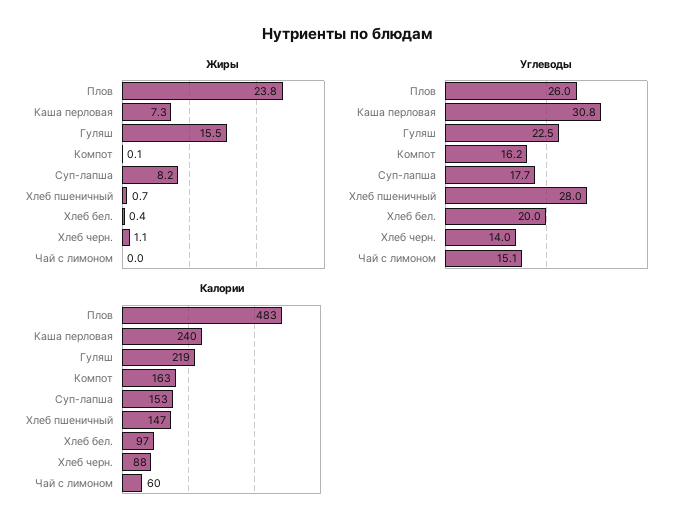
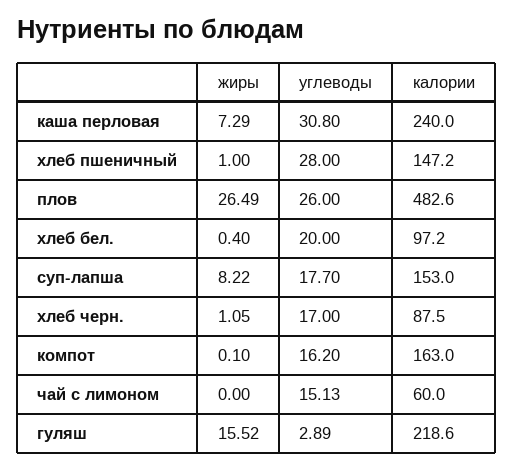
  {
    "Жиры": {
-     "Плов": 23.8,
+     "Плов": 26.49,
      "Каша перловая": 7.29,
      "Гуляш": 15.52,
      "Компот": 0.1,
      "Суп-лапша": 8.22,
-     "Хлеб пшеничный": 0.7,
+     "Хлеб пшеничный": 1,
      "Хлеб бел.": 0.4,
      "Хлеб черн.": 1.05,
      "Чай с лимоном": 0
    },
    "Углеводы": {
      "Плов": 26,
      "Каша перловая": 30.8,
-     "Гуляш": 22.5,
+     "Гуляш": 2.89,
      "Компот": 16.2,
      "Суп-лапша": 17.7,
      "Хлеб пшеничный": 28,
      "Хлеб бел.": 20,
-     "Хлеб черн.": 14,
+     "Хлеб черн.": 17,
      "Чай с лимоном": 15.13
    },
    "Калории": {
      "Плов": 482.6,
      "Каша перловая": 240,
      "Гуляш": 218.6,
      "Компот": 163,
      "Суп-лапша": 153,
      "Хлеб пшеничный": 147.2,
      "Хлеб бел.": 97.2,
      "Хлеб черн.": 87.5,
      "Чай с лимоном": 60
    }
  }

